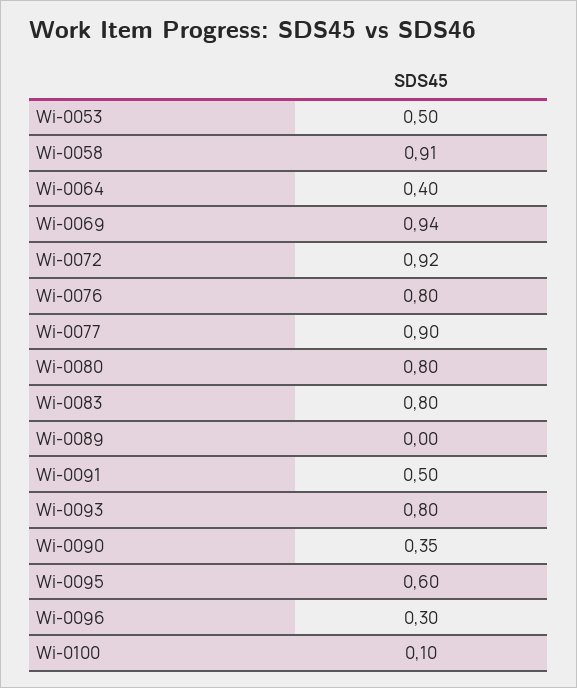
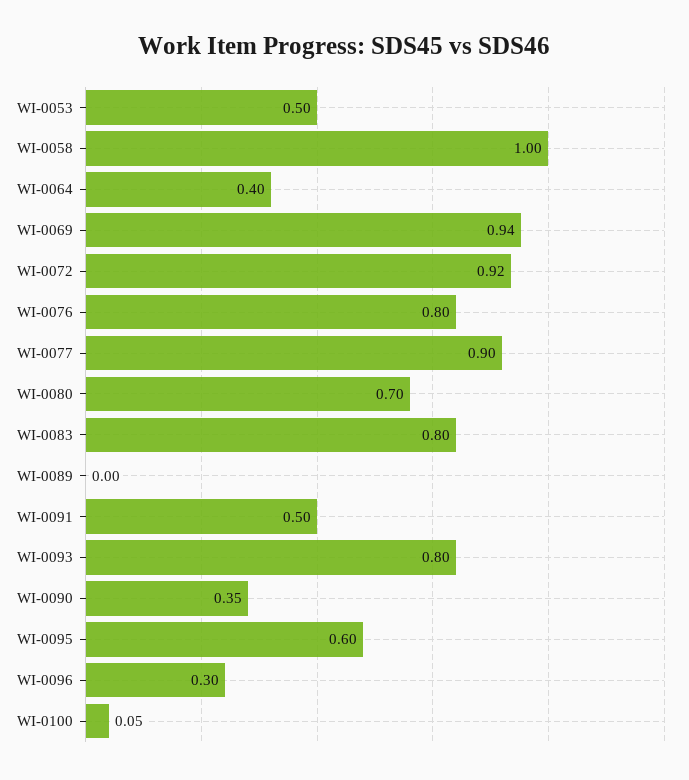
  {
    "Wi-0053": 0.5,
-   "Wi-0058": 0.91,
+   "Wi-0058": 1,
    "Wi-0064": 0.4,
    "Wi-0069": 0.94,
    "Wi-0072": 0.92,
    "Wi-0076": 0.8,
    "Wi-0077": 0.9,
-   "Wi-0080": 0.8,
+   "Wi-0080": 0.7,
    "Wi-0083": 0.8,
    "Wi-0089": 0,
    "Wi-0091": 0.5,
    "Wi-0093": 0.8,
    "Wi-0090": 0.35,
    "Wi-0095": 0.6,
    "Wi-0096": 0.3,
-   "Wi-0100": 0.1
+   "Wi-0100": 0.05
  }

